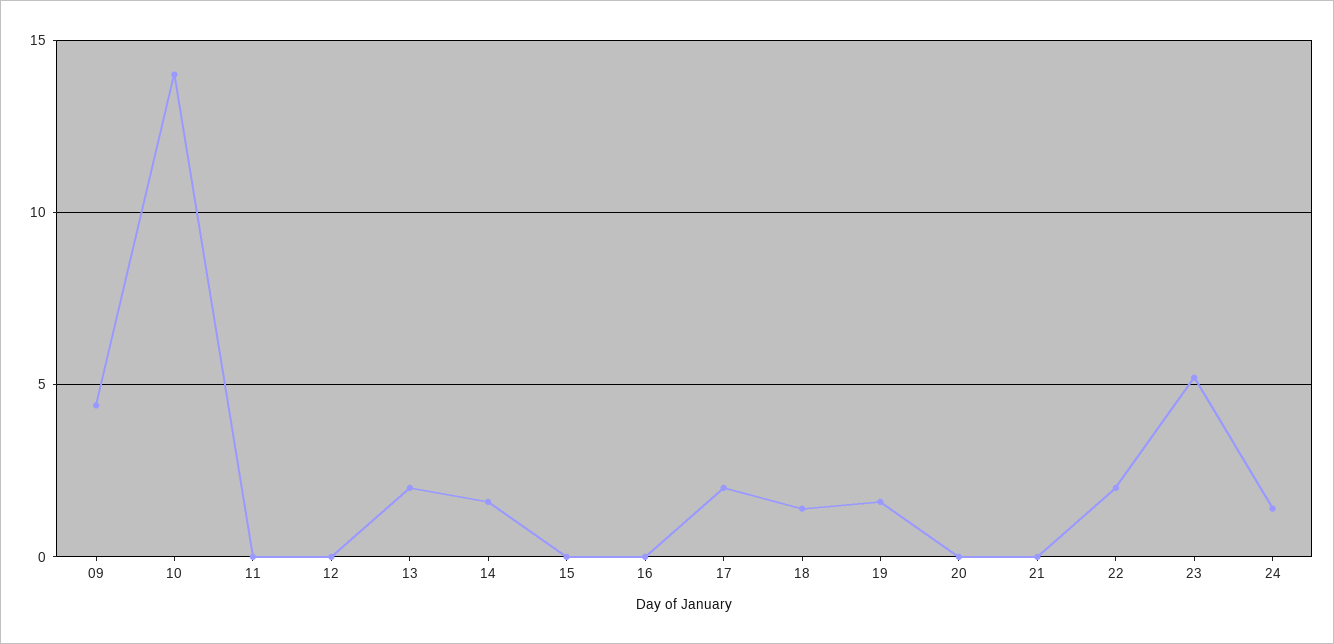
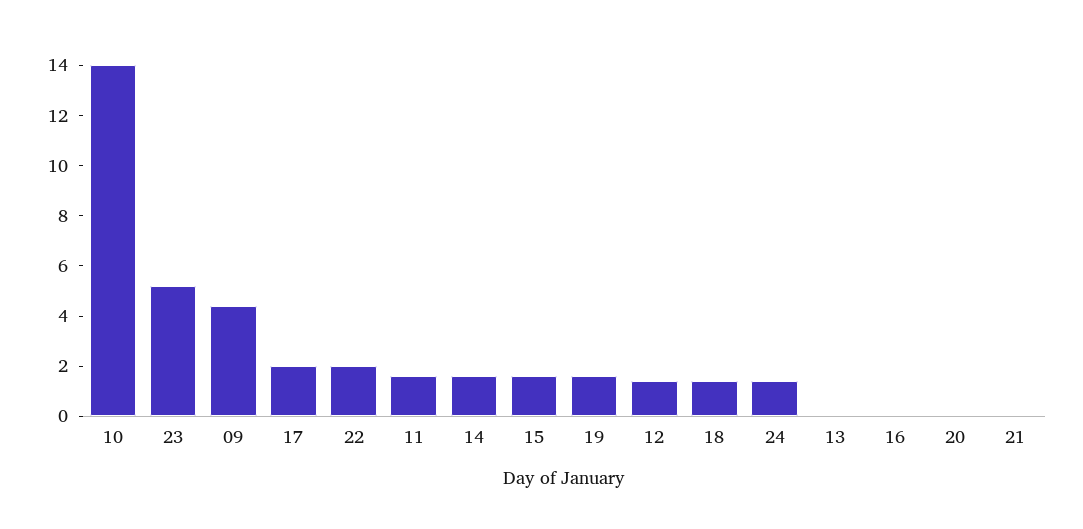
  {
    "09": 4.5,
    "10": 14,
-   "11": 0,
+   "11": 1.5,
-   "12": 0,
+   "12": 1.5,
-   "13": 2,
+   "13": 0,
    "14": 1.5,
-   "15": 0,
+   "15": 1.5,
    "16": 0,
    "17": 2,
    "18": 1.5,
    "19": 1.5,
    "20": 0,
    "21": 0,
    "22": 2,
    "23": 5,
    "24": 1.5
  }

